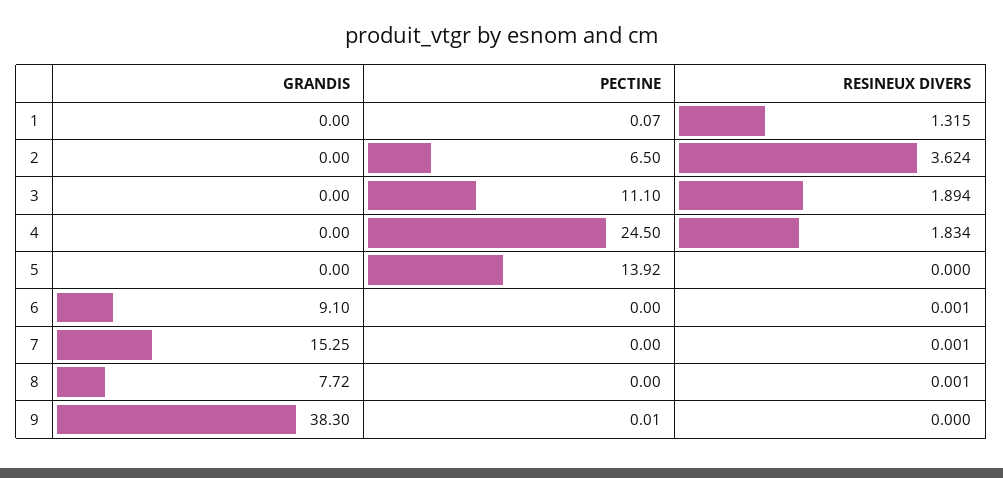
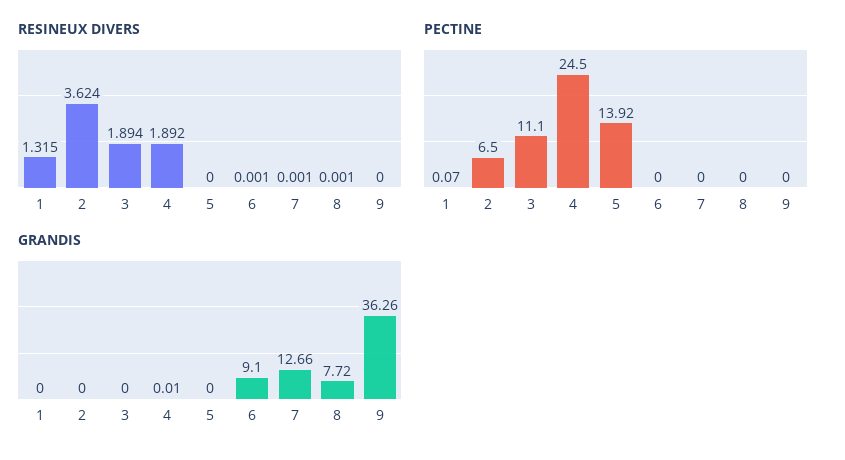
  {
    "GRANDIS": {
      "1": 0,
      "2": 0,
      "3": 0,
-     "4": 0,
+     "4": 0.01,
      "5": 0,
      "6": 9.1,
-     "7": 15.25,
+     "7": 12.66,
      "8": 7.72,
-     "9": 38.3
+     "9": 36.26
    },
    "PECTINE": {
      "1": 0.07,
      "2": 6.5,
      "3": 11.1,
      "4": 24.5,
      "5": 13.92,
      "6": 0,
      "7": 0,
      "8": 0,
-     "9": 0.01
+     "9": 0
    },
    "RESINEUX DIVERS": {
      "1": 1.315,
      "2": 3.624,
      "3": 1.894,
-     "4": 1.834,
+     "4": 1.892,
      "5": 0,
      "6": 0.001,
      "7": 0.001,
      "8": 0.001,
      "9": 0
    }
  }

